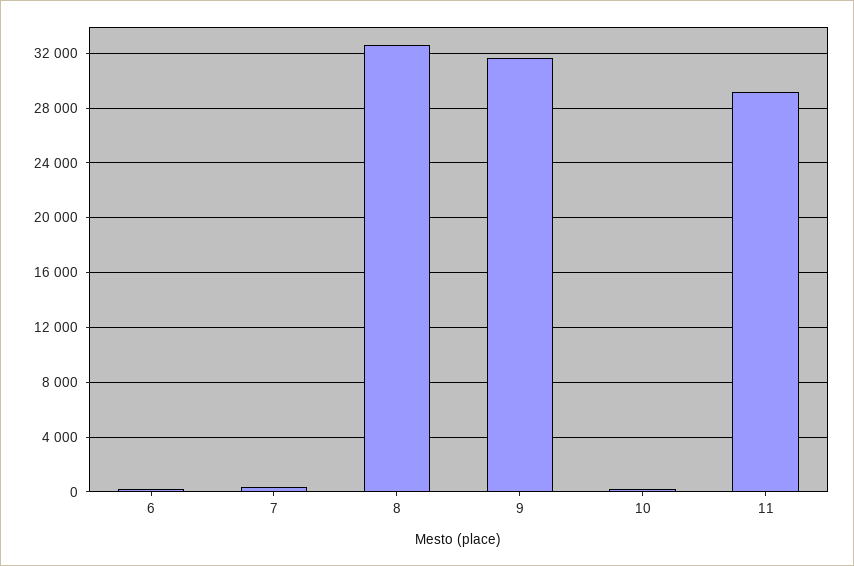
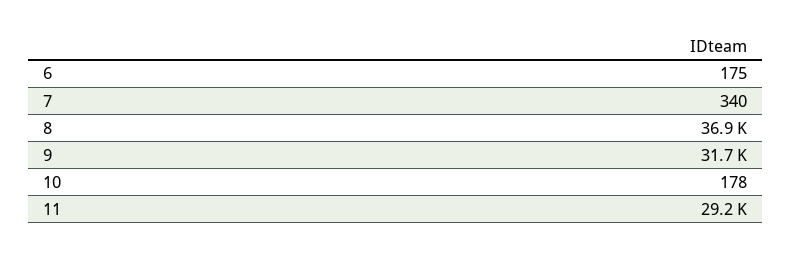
  {
    "6": 175,
    "7": 340,
-   "8": 32500,
+   "8": 36900,
    "9": 31700,
    "10": 178,
    "11": 29200
  }

